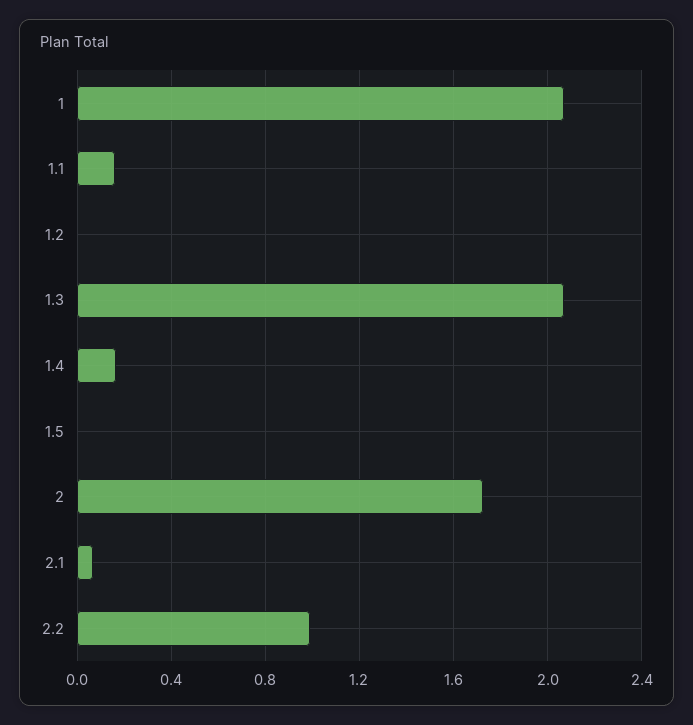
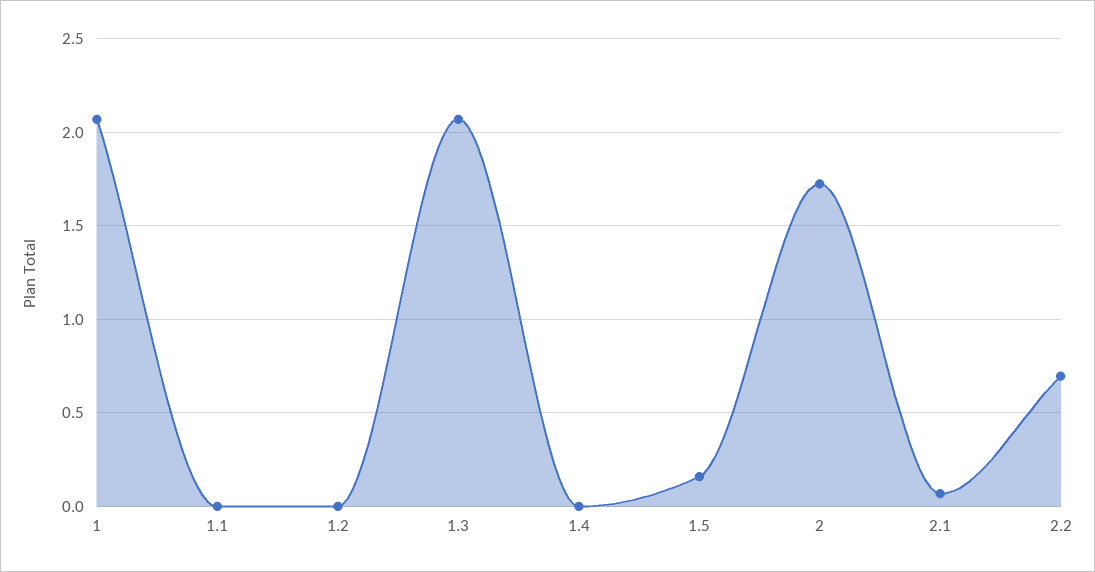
  {
    "1": 2.05,
-   "1.1": 0.15,
+   "1.1": 0,
    "1.2": 0,
    "1.3": 2.05,
-   "1.4": 0.15,
+   "1.4": 0,
-   "1.5": 0,
+   "1.5": 0.15,
    "2": 1.7,
    "2.1": 0.05,
-   "2.2": 1
+   "2.2": 0.7
  }

